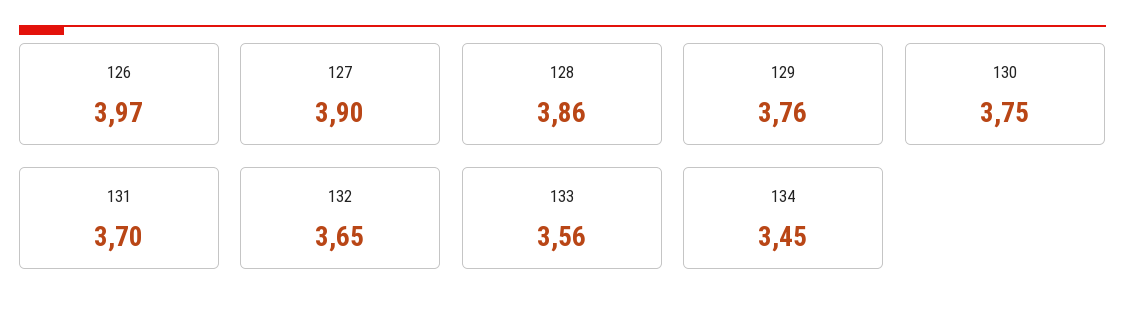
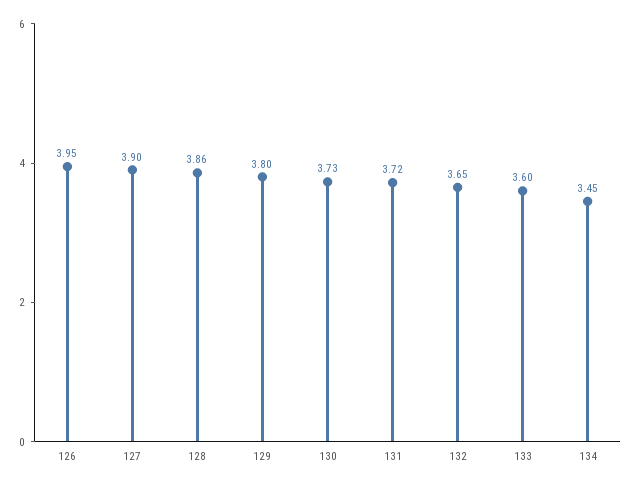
  {
-   "126": 3.97,
+   "126": 3.95,
    "127": 3.9,
    "128": 3.86,
-   "129": 3.76,
+   "129": 3.8,
-   "130": 3.75,
+   "130": 3.73,
-   "131": 3.7,
+   "131": 3.72,
    "132": 3.65,
-   "133": 3.56,
+   "133": 3.6,
    "134": 3.45
  }

